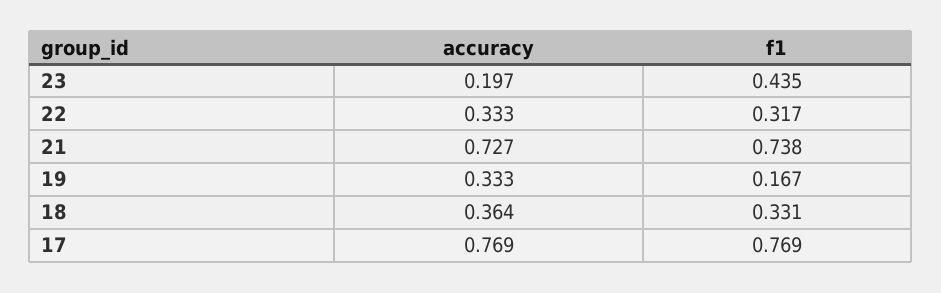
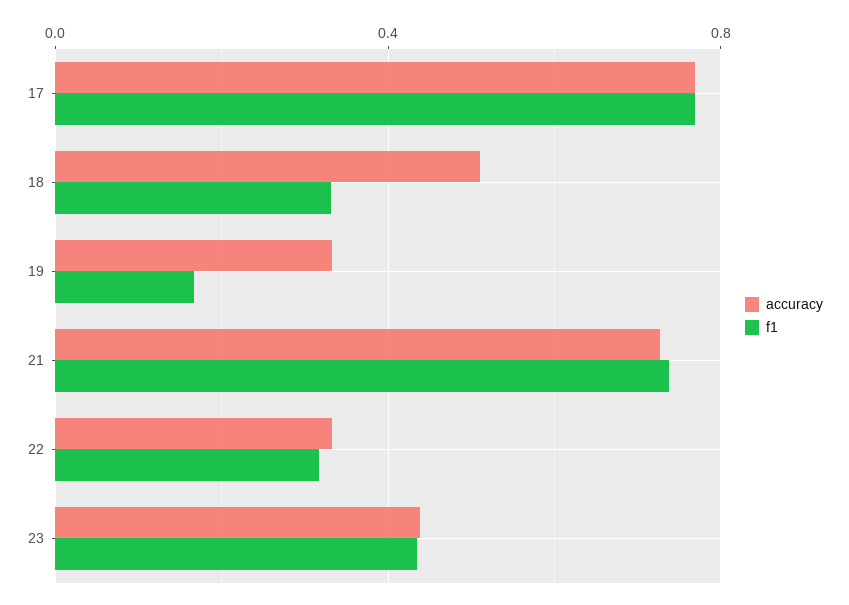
  {
    "accuracy": {
-     "23": 0.197,
+     "23": 0.45,
      "22": 0.333,
      "21": 0.727,
      "19": 0.333,
-     "18": 0.364,
+     "18": 0.5,
      "17": 0.769
    },
    "f1": {
      "23": 0.435,
      "22": 0.317,
      "21": 0.738,
      "19": 0.167,
      "18": 0.331,
      "17": 0.769
    }
  }

